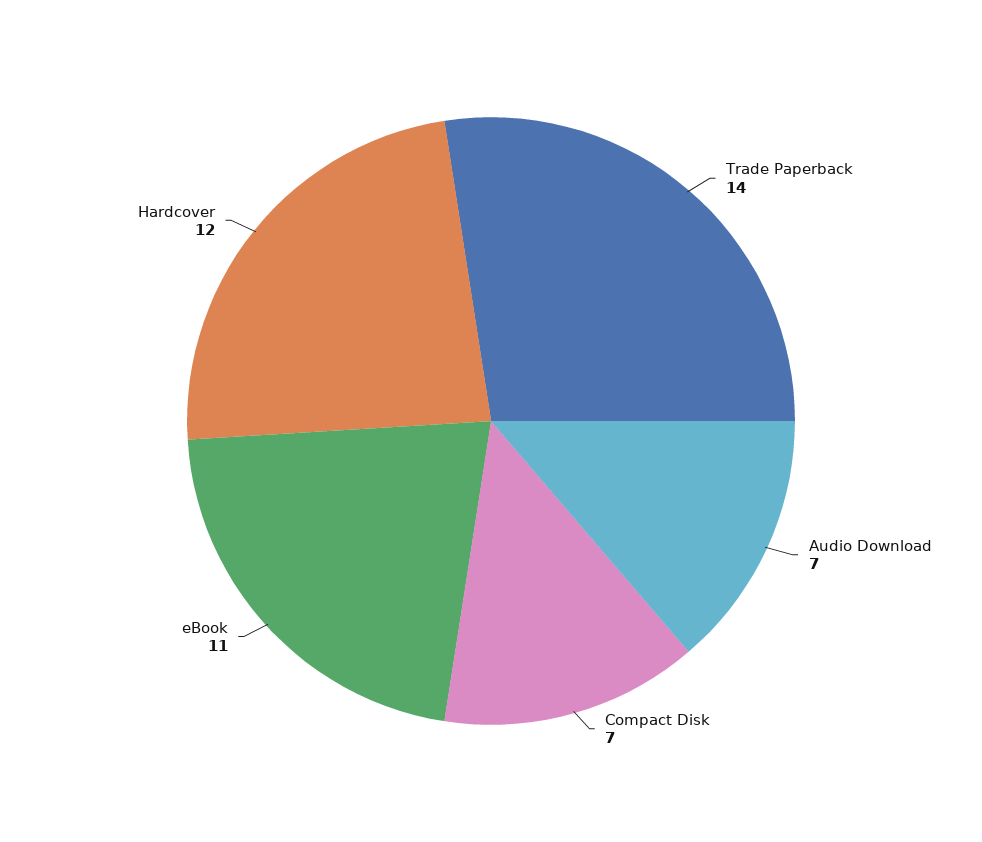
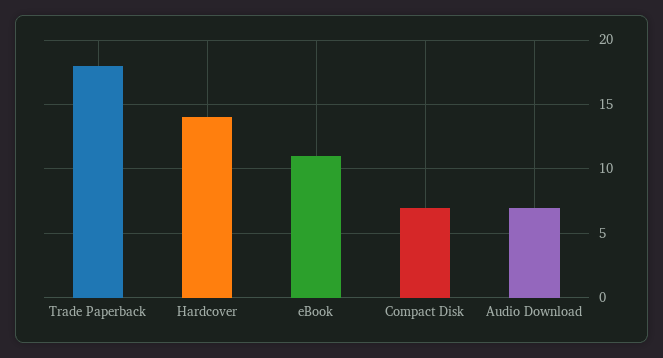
  {
-   "Trade Paperback": 14,
+   "Trade Paperback": 18,
    "Audio Download": 7,
    "Compact Disk": 7,
    "eBook": 11,
-   "Hardcover": 12
+   "Hardcover": 14
  }

